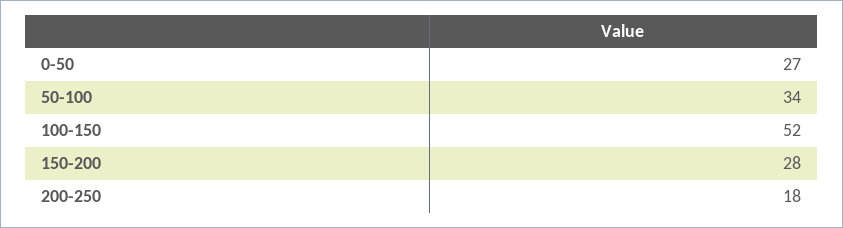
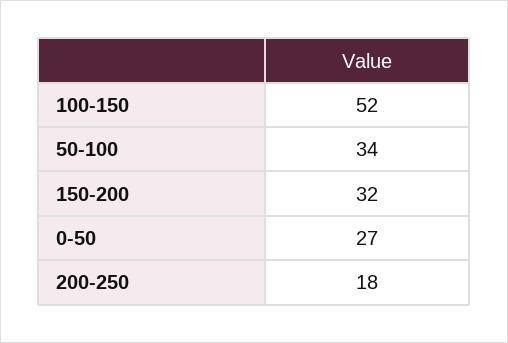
  {
    "0-50": 27,
    "50-100": 34,
    "100-150": 52,
-   "150-200": 28,
+   "150-200": 32,
    "200-250": 18
  }

